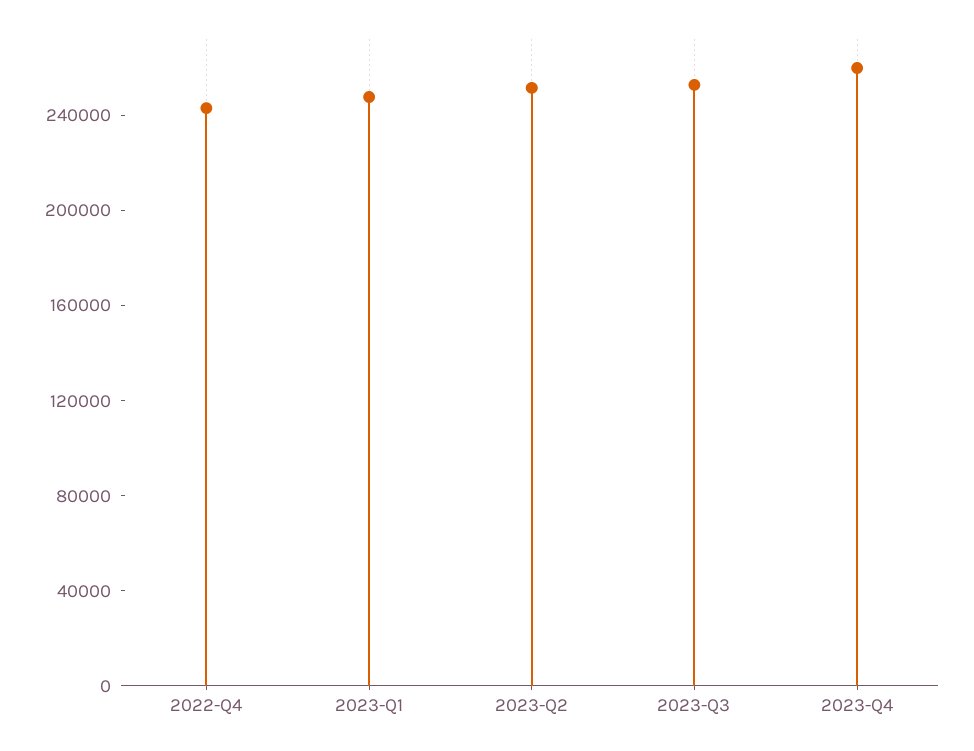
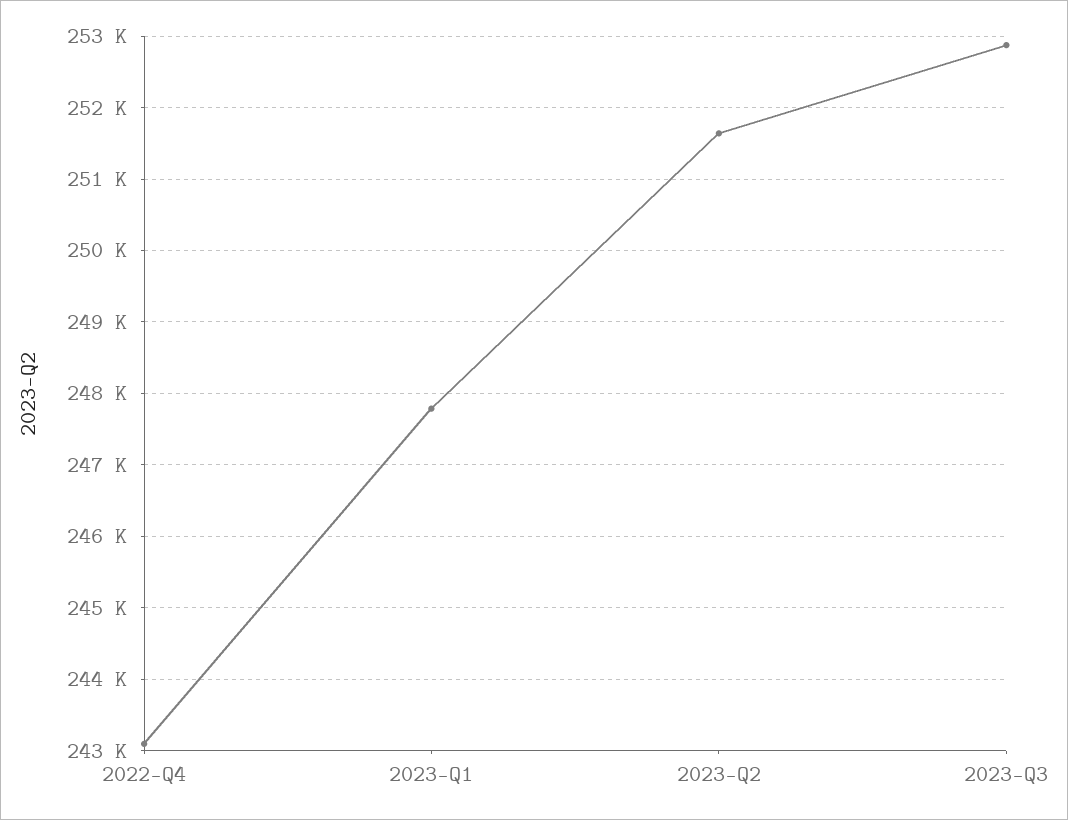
  {
    "2022-Q4": 243100,
    "2023-Q1": 247800,
    "2023-Q2": 251600,
-   "2023-Q3": 252900,
+   "2023-Q3": 252900
-   "2023-Q4": 260000
  }

